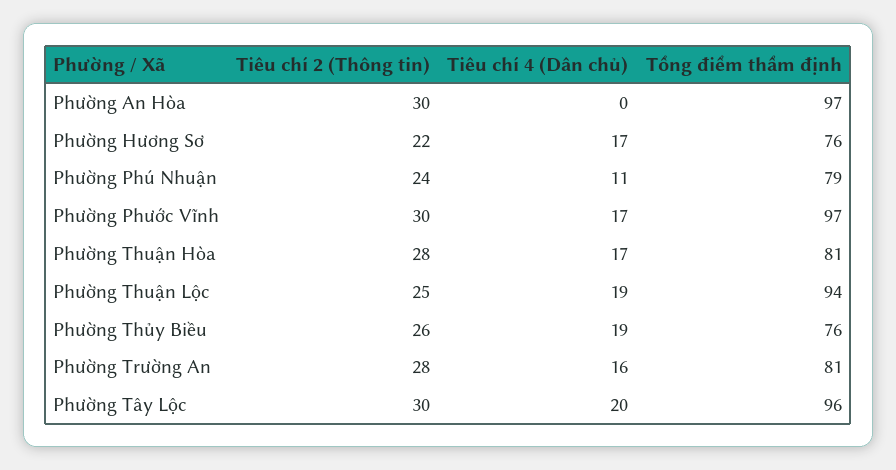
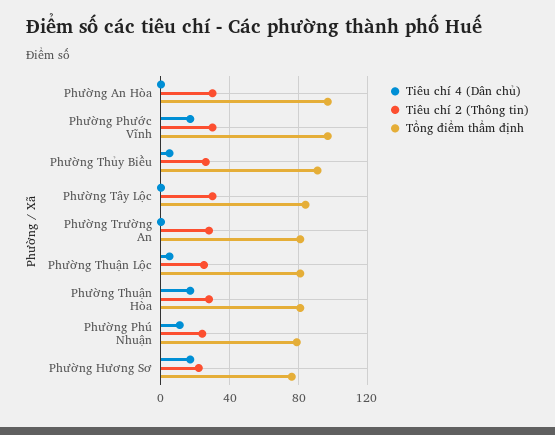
  {
    "Tiêu chí 2 (Thông tin)": {
      "Phường An Hòa": 30,
      "Phường Hương Sơ": 22,
      "Phường Phú Nhuận": 24,
      "Phường Phước Vĩnh": 30,
      "Phường Thuận Hòa": 28,
      "Phường Thuận Lộc": 25,
      "Phường Thủy Biều": 26,
      "Phường Trường An": 28,
      "Phường Tây Lộc": 30
    },
    "Tiêu chí 4 (Dân chủ)": {
      "Phường An Hòa": 0,
      "Phường Hương Sơ": 17,
      "Phường Phú Nhuận": 11,
      "Phường Phước Vĩnh": 17,
      "Phường Thuận Hòa": 17,
-     "Phường Thuận Lộc": 19,
+     "Phường Thuận Lộc": 5,
-     "Phường Thủy Biều": 19,
+     "Phường Thủy Biều": 5,
-     "Phường Trường An": 16,
+     "Phường Trường An": 0,
-     "Phường Tây Lộc": 20
+     "Phường Tây Lộc": 0
    },
    "Tổng điểm thẩm định": {
      "Phường An Hòa": 97,
      "Phường Hương Sơ": 76,
      "Phường Phú Nhuận": 79,
      "Phường Phước Vĩnh": 97,
      "Phường Thuận Hòa": 81,
-     "Phường Thuận Lộc": 94,
+     "Phường Thuận Lộc": 80,
-     "Phường Thủy Biều": 76,
+     "Phường Thủy Biều": 90,
      "Phường Trường An": 81,
-     "Phường Tây Lộc": 96
+     "Phường Tây Lộc": 85
    }
  }

